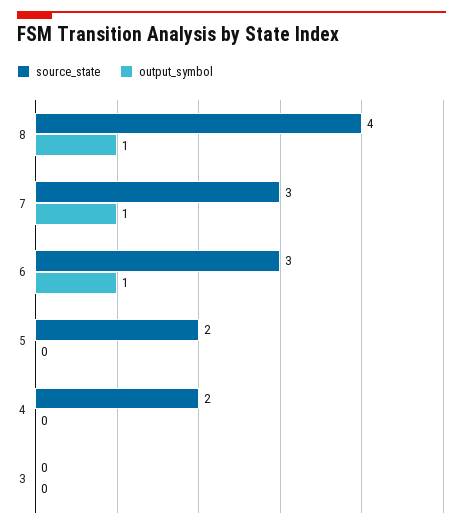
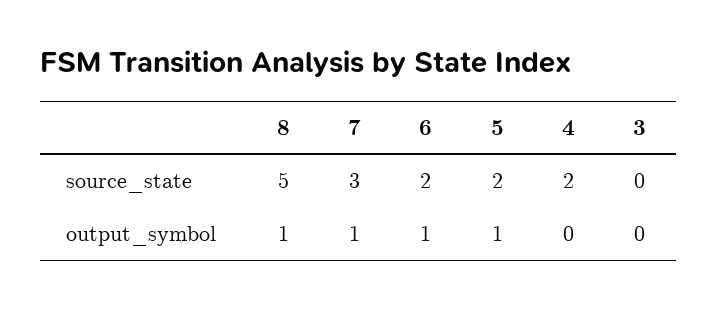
  {
    "source_state": {
-     "8": 4,
+     "8": 5,
      "7": 3,
-     "6": 3,
+     "6": 2,
      "5": 2,
      "4": 2,
      "3": 0
    },
    "output_symbol": {
      "8": 1,
      "7": 1,
      "6": 1,
-     "5": 0,
+     "5": 1,
      "4": 0,
      "3": 0
    }
  }

